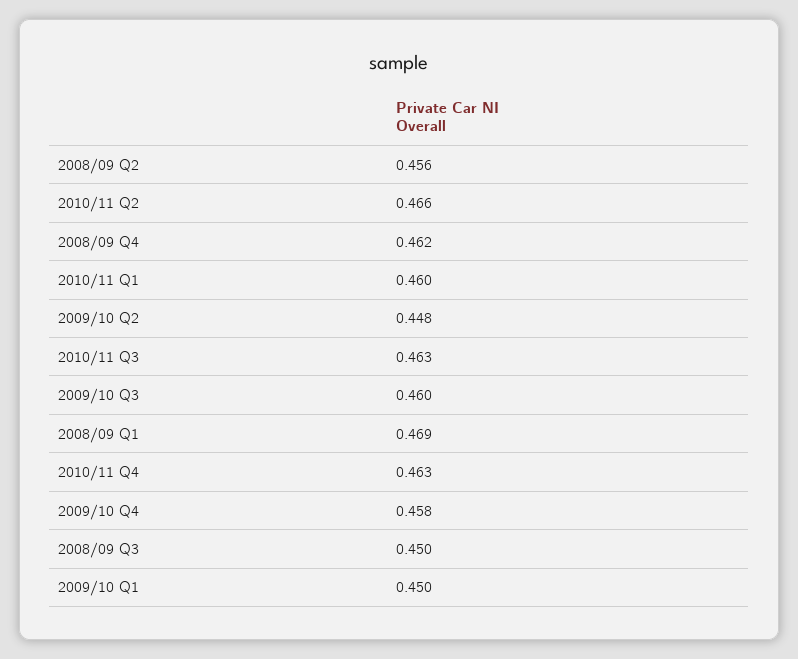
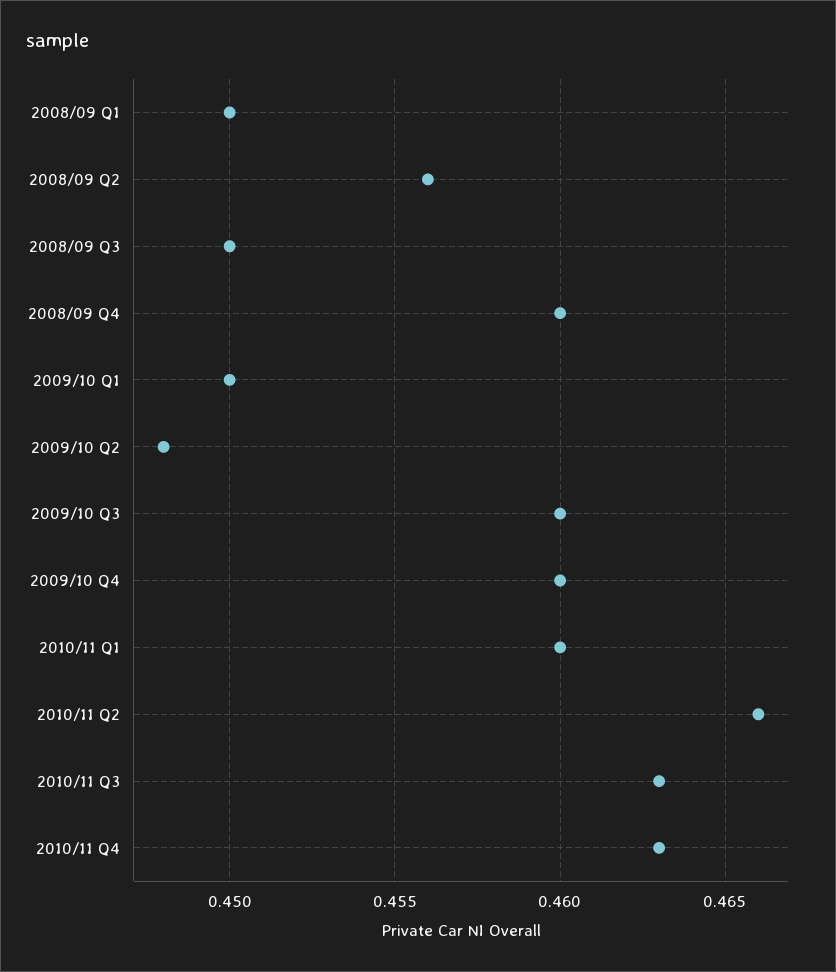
  {
    "2008/09 Q2": 0.456,
    "2010/11 Q2": 0.466,
-   "2008/09 Q4": 0.462,
+   "2008/09 Q4": 0.46,
    "2010/11 Q1": 0.46,
    "2009/10 Q2": 0.448,
    "2010/11 Q3": 0.463,
    "2009/10 Q3": 0.46,
-   "2008/09 Q1": 0.469,
+   "2008/09 Q1": 0.45,
    "2010/11 Q4": 0.463,
-   "2009/10 Q4": 0.458,
+   "2009/10 Q4": 0.46,
    "2008/09 Q3": 0.45,
    "2009/10 Q1": 0.45
  }

